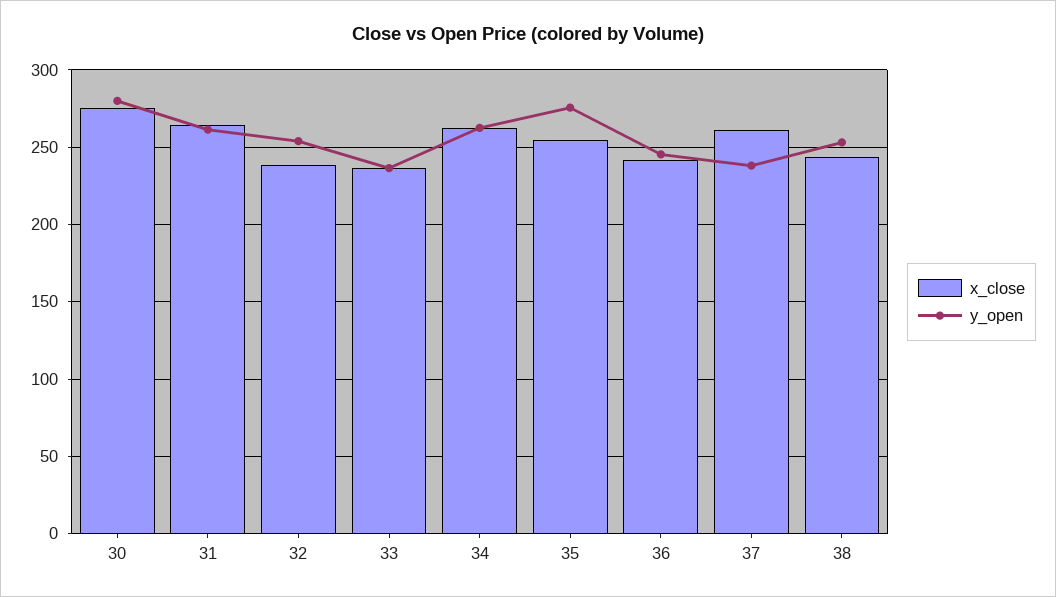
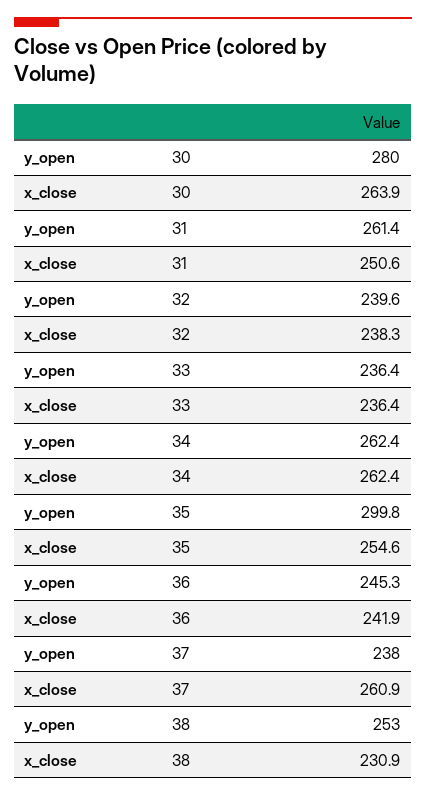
  {
    "x_close": {
-     "30": 275,
+     "30": 263.9,
-     "31": 265,
+     "31": 250.6,
      "32": 238.3,
      "33": 236.4,
      "34": 262.4,
      "35": 254.6,
      "36": 241.9,
      "37": 260.9,
-     "38": 245
+     "38": 230.9
    },
    "y_open": {
      "30": 280,
      "31": 261.4,
-     "32": 255,
+     "32": 239.6,
      "33": 236.4,
      "34": 262.4,
-     "35": 275,
+     "35": 299.8,
      "36": 245.3,
      "37": 238,
      "38": 253
    }
  }

